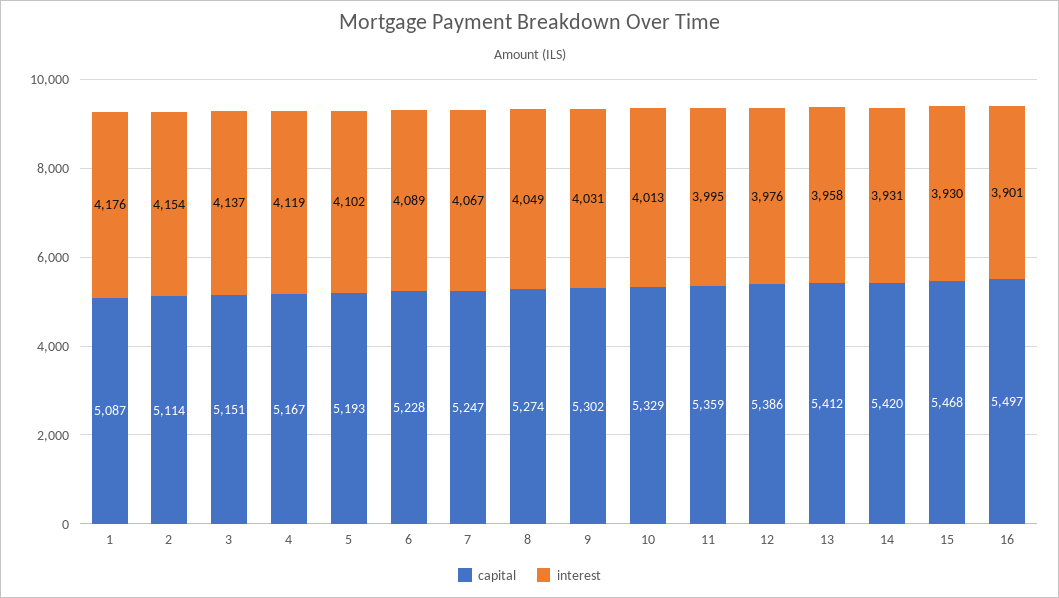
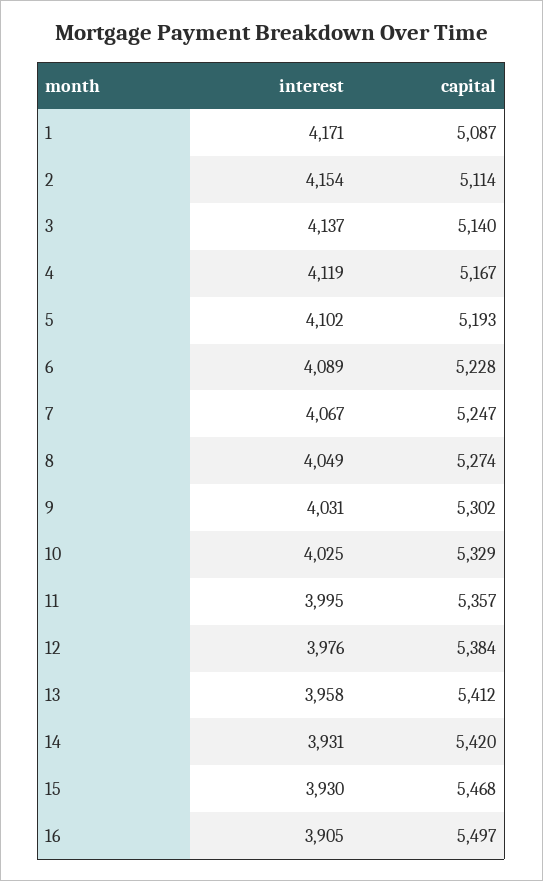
  {
    "capital": {
      "1": 5087,
      "2": 5114,
-     "3": 5151,
+     "3": 5140,
      "4": 5167,
      "5": 5193,
      "6": 5228,
      "7": 5247,
      "8": 5274,
      "9": 5302,
      "10": 5329,
-     "11": 5359,
+     "11": 5357,
-     "12": 5386,
+     "12": 5384,
      "13": 5412,
      "14": 5420,
      "15": 5468,
      "16": 5497
    },
    "interest": {
-     "1": 4176,
+     "1": 4171,
      "2": 4154,
      "3": 4137,
      "4": 4119,
      "5": 4102,
      "6": 4089,
      "7": 4067,
      "8": 4049,
      "9": 4031,
-     "10": 4013,
+     "10": 4025,
      "11": 3995,
      "12": 3976,
      "13": 3958,
      "14": 3931,
      "15": 3930,
-     "16": 3901
+     "16": 3905
    }
  }

